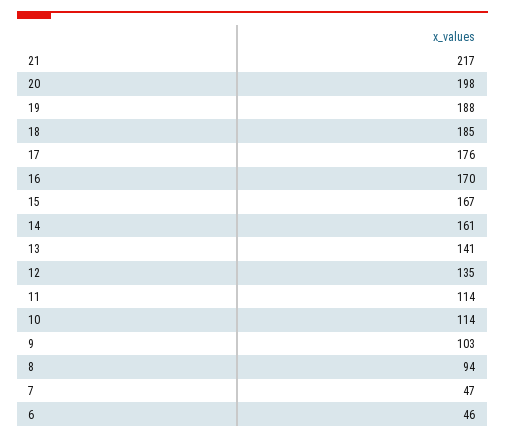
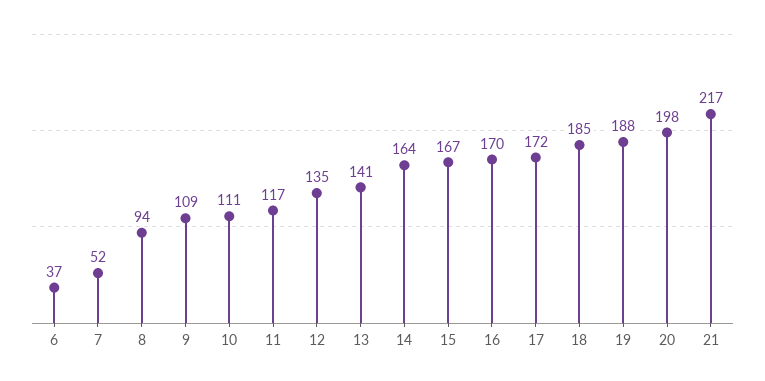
  {
    "21": 217,
    "20": 198,
    "19": 188,
    "18": 185,
-   "17": 176,
+   "17": 172,
    "16": 170,
    "15": 167,
-   "14": 161,
+   "14": 164,
    "13": 141,
    "12": 135,
-   "11": 114,
+   "11": 117,
-   "10": 114,
+   "10": 111,
-   "9": 103,
+   "9": 109,
    "8": 94,
-   "7": 47,
+   "7": 52,
-   "6": 46
+   "6": 37
  }

